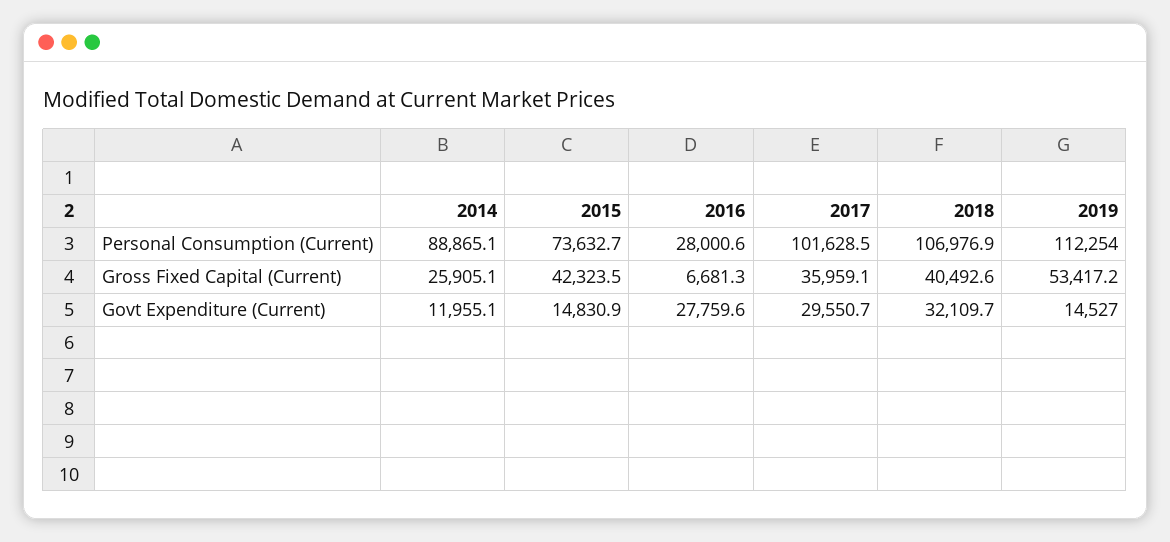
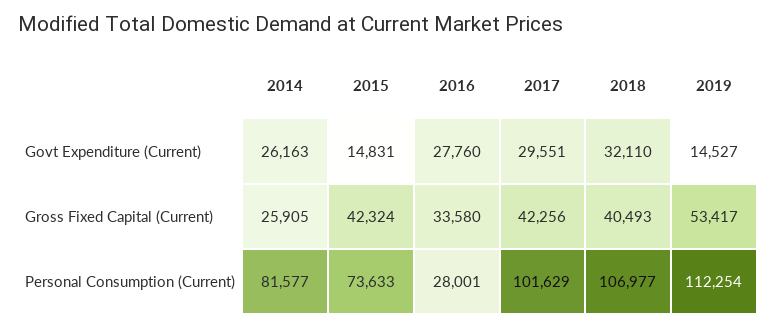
  {
    "2014": {
-     "Personal Consumption (Current)": 88865.1,
+     "Personal Consumption (Current)": 81577,
      "Gross Fixed Capital (Current)": 25905.1,
-     "Govt Expenditure (Current)": 11955.1
+     "Govt Expenditure (Current)": 26163
    },
    "2015": {
      "Personal Consumption (Current)": 73632.7,
      "Gross Fixed Capital (Current)": 42323.5,
      "Govt Expenditure (Current)": 14830.9
    },
    "2016": {
      "Personal Consumption (Current)": 28000.6,
-     "Gross Fixed Capital (Current)": 6681.3,
+     "Gross Fixed Capital (Current)": 33580,
      "Govt Expenditure (Current)": 27759.6
    },
    "2017": {
      "Personal Consumption (Current)": 101628.5,
-     "Gross Fixed Capital (Current)": 35959.1,
+     "Gross Fixed Capital (Current)": 42256,
      "Govt Expenditure (Current)": 29550.7
    },
    "2018": {
      "Personal Consumption (Current)": 106976.9,
      "Gross Fixed Capital (Current)": 40492.6,
      "Govt Expenditure (Current)": 32109.7
    },
    "2019": {
      "Personal Consumption (Current)": 112254,
      "Gross Fixed Capital (Current)": 53417.2,
      "Govt Expenditure (Current)": 14527
    }
  }

